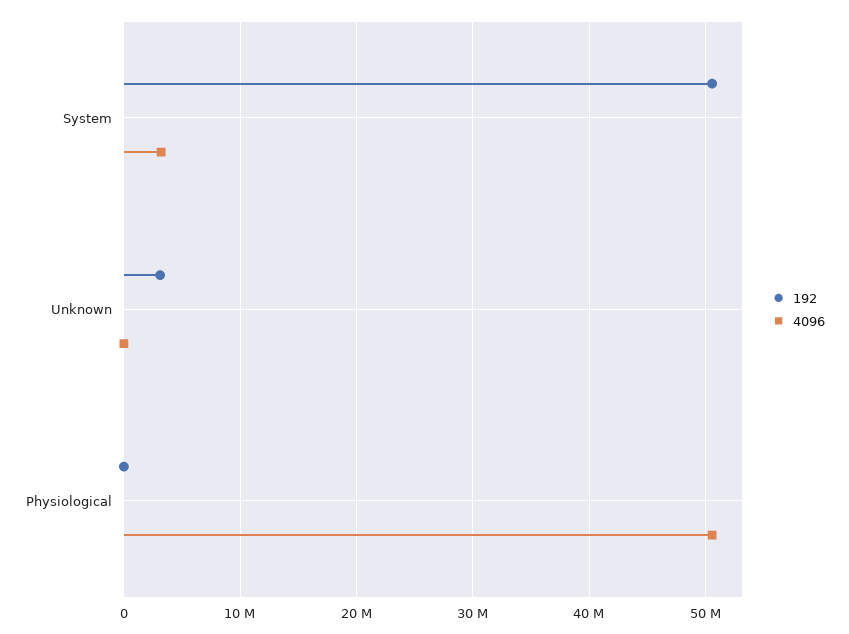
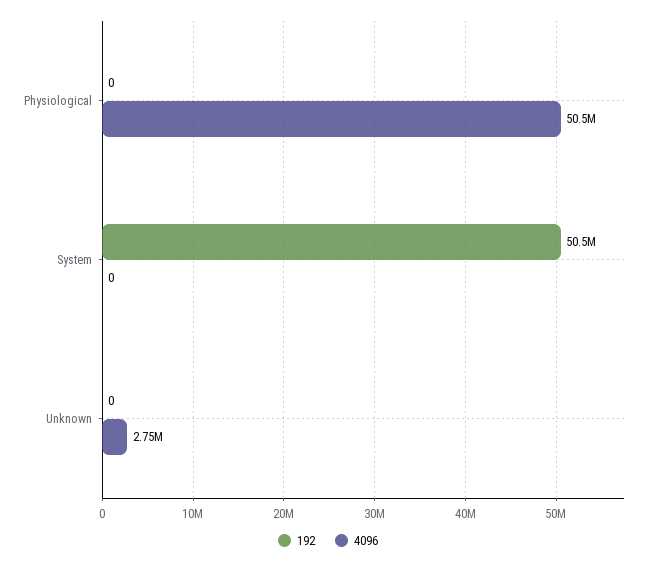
  {
    "192": {
      "System": 50500000,
-     "Unknown": 3000000,
+     "Unknown": 0,
      "Physiological": 0
    },
    "4096": {
-     "System": 3000000,
+     "System": 0,
-     "Unknown": 0,
+     "Unknown": 2750000,
      "Physiological": 50500000
    }
  }

